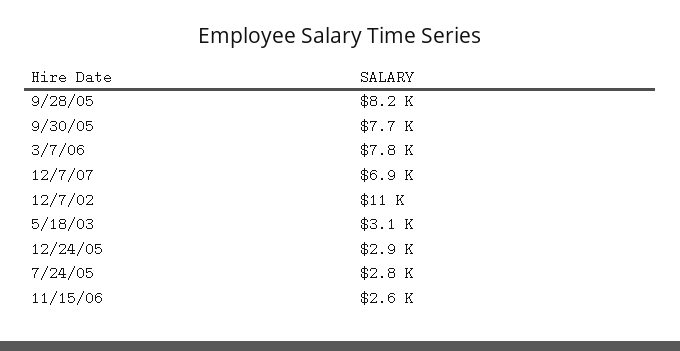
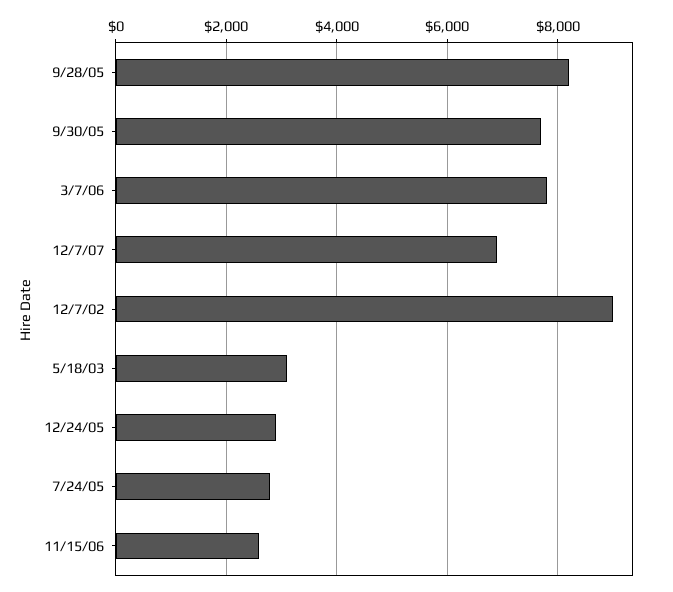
  {
    "9/28/05": 8200,
    "9/30/05": 7700,
    "3/7/06": 7800,
    "12/7/07": 6900,
-   "12/7/02": 11000,
+   "12/7/02": 9000,
    "5/18/03": 3100,
    "12/24/05": 2900,
    "7/24/05": 2800,
    "11/15/06": 2600
  }

